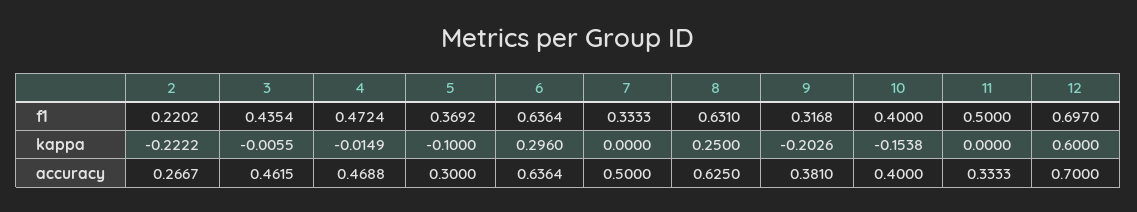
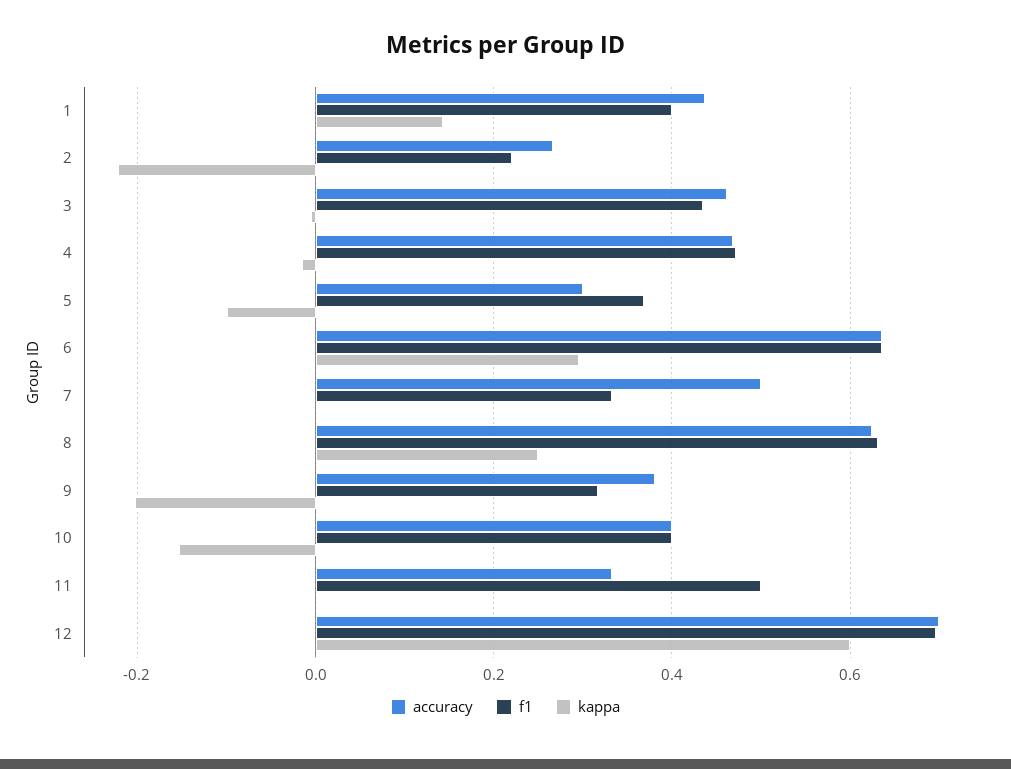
  {
    "f1": {
      "2": 0.2202,
      "3": 0.4354,
      "4": 0.4724,
      "5": 0.3692,
      "6": 0.6364,
      "7": 0.3333,
      "8": 0.631,
      "9": 0.3168,
      "10": 0.4,
      "11": 0.5,
-     "12": 0.697
+     "12": 0.697,
+     "1": 0.4
    },
    "kappa": {
      "2": -0.2222,
      "3": -0.0055,
      "4": -0.0149,
      "5": -0.1,
      "6": 0.296,
      "7": 0,
      "8": 0.25,
      "9": -0.2026,
      "10": -0.1538,
      "11": 0,
-     "12": 0.6
+     "12": 0.6,
+     "1": 0.14
    },
    "accuracy": {
      "2": 0.2667,
      "3": 0.4615,
      "4": 0.4688,
      "5": 0.3,
      "6": 0.6364,
      "7": 0.5,
      "8": 0.625,
      "9": 0.381,
      "10": 0.4,
      "11": 0.3333,
-     "12": 0.7
+     "12": 0.7,
+     "1": 0.44
    }
  }

